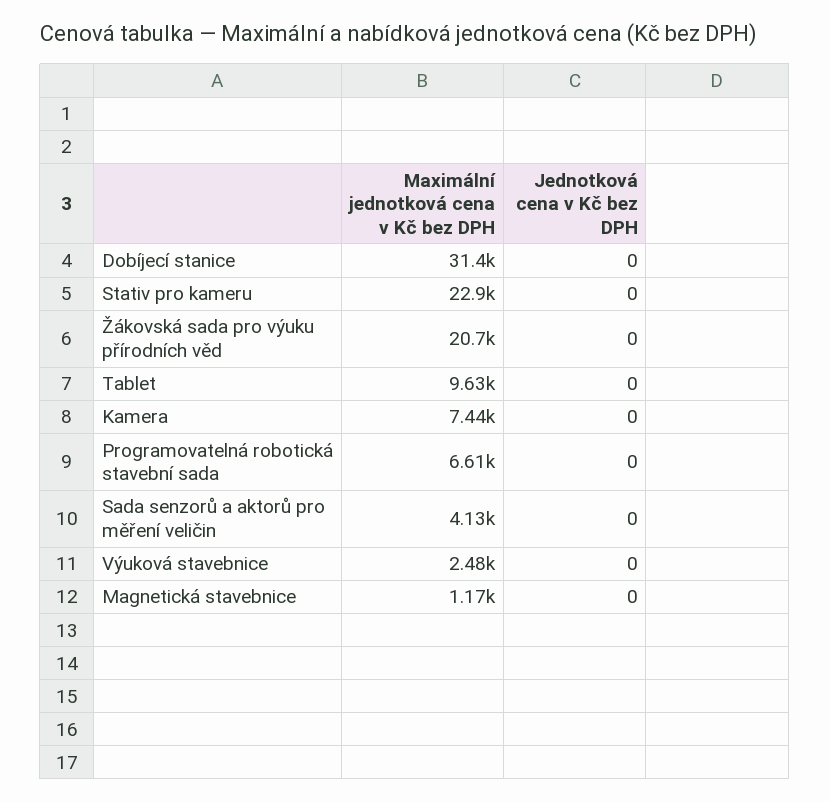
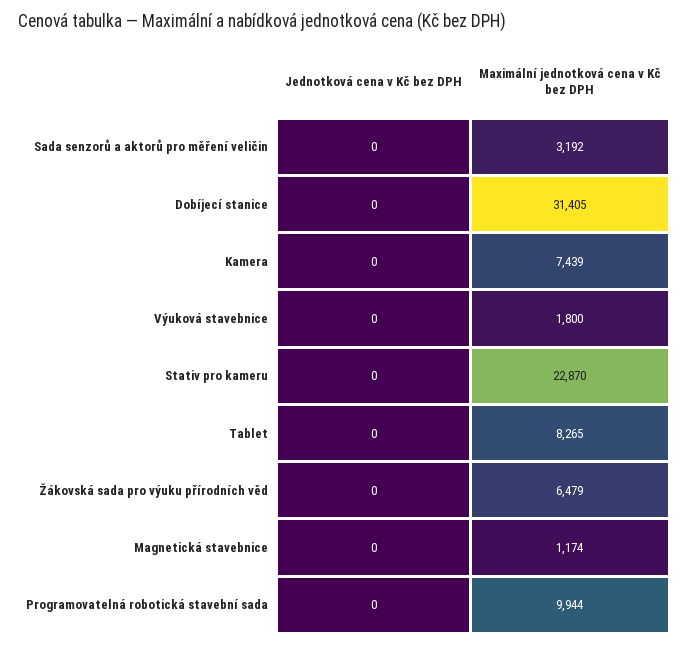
  {
    "Maximální jednotková cena v Kč bez DPH": {
      "Dobíjecí stanice": 31405,
      "Stativ pro kameru": 22870,
-     "Žákovská sada pro výuku přírodních věd": 20700,
+     "Žákovská sada pro výuku přírodních věd": 6479,
-     "Tablet": 9630,
+     "Tablet": 8265,
      "Kamera": 7439,
-     "Programovatelná robotická stavební sada": 6610,
+     "Programovatelná robotická stavební sada": 9944,
-     "Sada senzorů a aktorů pro měření veličin": 4130,
+     "Sada senzorů a aktorů pro měření veličin": 3192,
-     "Výuková stavebnice": 2480,
+     "Výuková stavebnice": 1800,
      "Magnetická stavebnice": 1174
    },
    "Jednotková cena v Kč bez DPH": {
      "Dobíjecí stanice": 0,
      "Stativ pro kameru": 0,
      "Žákovská sada pro výuku přírodních věd": 0,
      "Tablet": 0,
      "Kamera": 0,
      "Programovatelná robotická stavební sada": 0,
      "Sada senzorů a aktorů pro měření veličin": 0,
      "Výuková stavebnice": 0,
      "Magnetická stavebnice": 0
    }
  }

